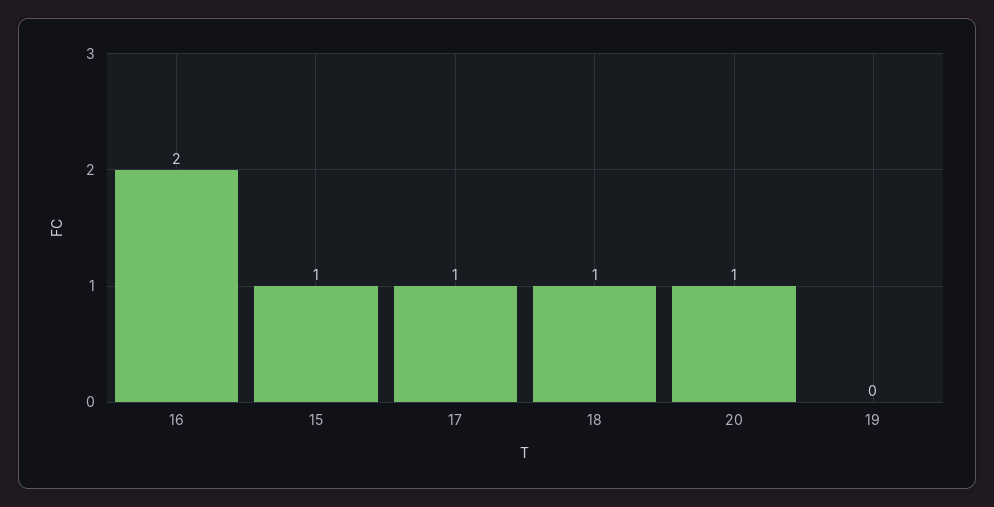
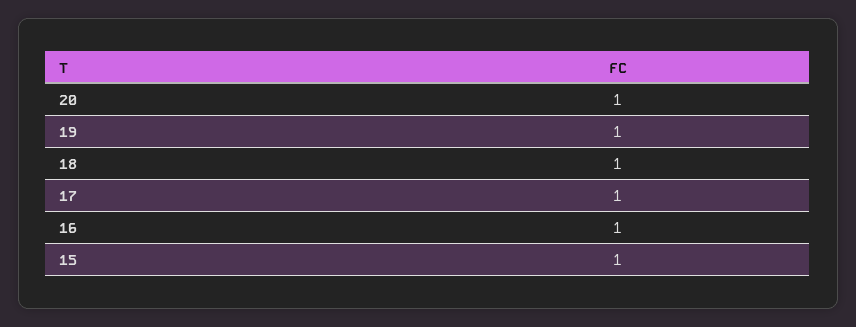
  {
-   "16": 2,
+   "16": 1,
    "15": 1,
    "17": 1,
    "18": 1,
    "20": 1,
-   "19": 0
+   "19": 1
  }

